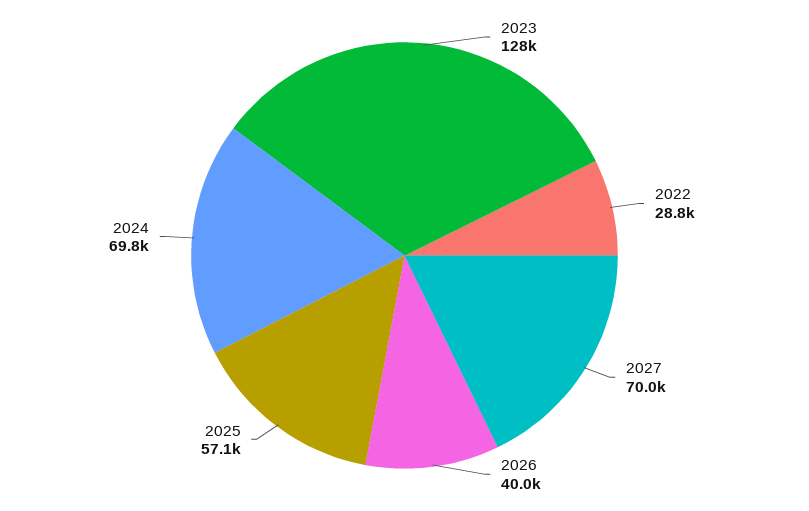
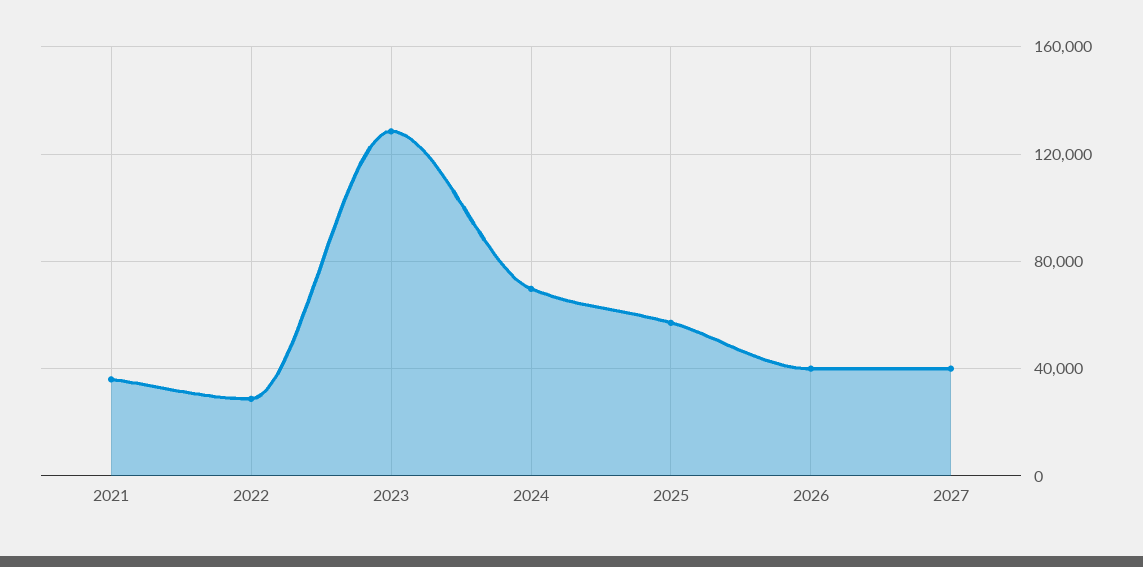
  {
    "2023": 128000,
    "2022": 28800,
-   "2027": 70000,
+   "2027": 40000,
    "2026": 40000,
    "2025": 57100,
-   "2024": 69800
+   "2024": 69800,
+   "2021": 35000
  }

